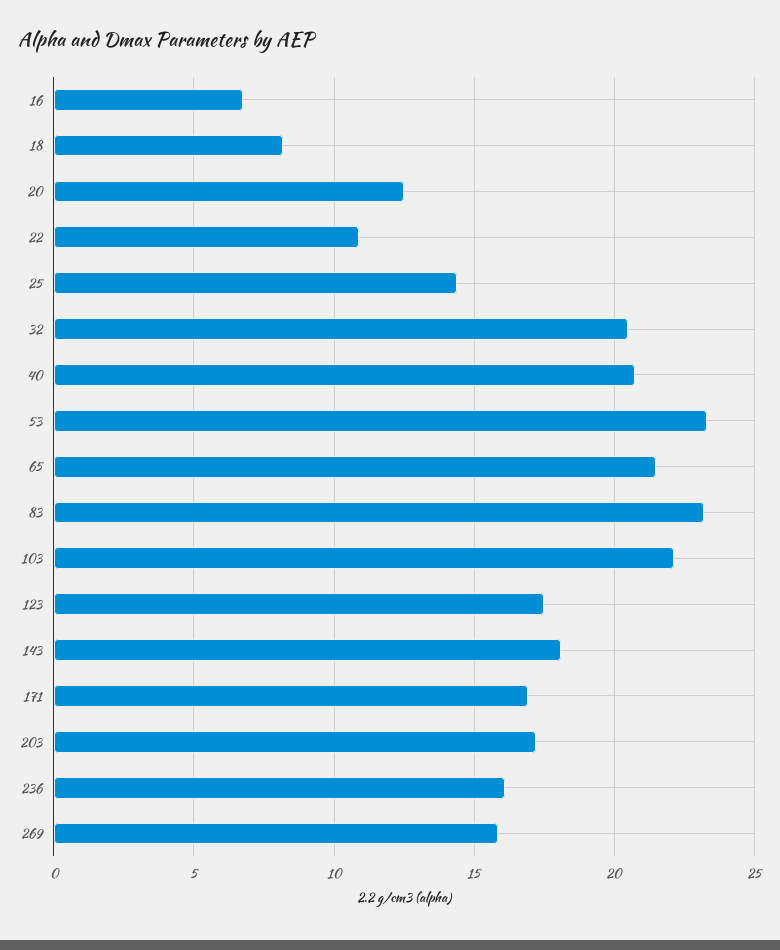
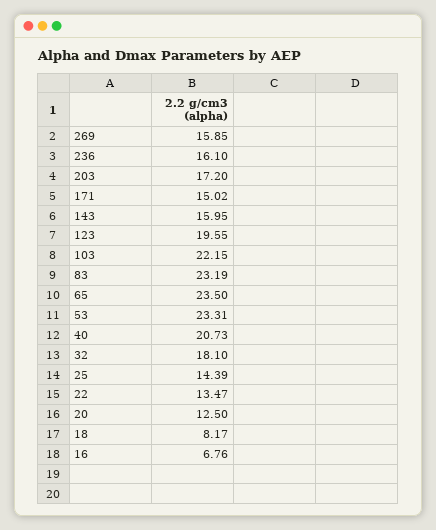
  {
    "16": 6.76,
    "18": 8.17,
    "20": 12.5,
-   "22": 11,
+   "22": 13.47,
    "25": 14.39,
-   "32": 20.5,
+   "32": 18.1,
    "40": 20.73,
    "53": 23.31,
-   "65": 21.5,
+   "65": 23.5,
    "83": 23.19,
    "103": 22.15,
-   "123": 17.5,
+   "123": 19.55,
-   "143": 18,
+   "143": 15.95,
-   "171": 17,
+   "171": 15.02,
    "203": 17.2,
    "236": 16.1,
    "269": 15.85
  }

